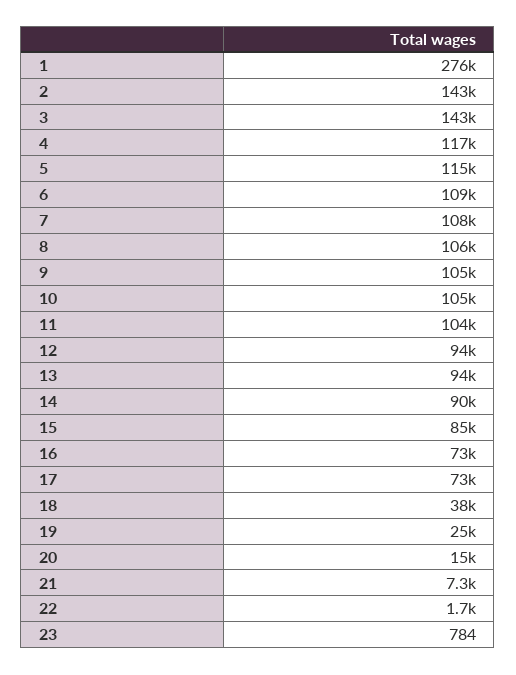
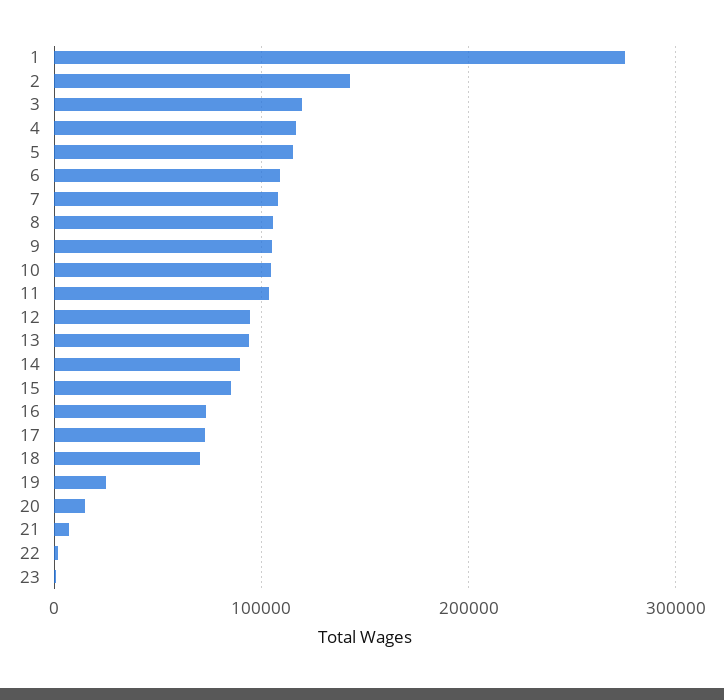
  {
    "1": 276000,
    "2": 143000,
-   "3": 143000,
+   "3": 120000,
    "4": 117000,
    "5": 115000,
    "6": 109000,
    "7": 108000,
    "8": 106000,
    "9": 105000,
    "10": 105000,
    "11": 104000,
    "12": 94000,
    "13": 94000,
    "14": 90000,
    "15": 85000,
    "16": 73000,
    "17": 73000,
-   "18": 38000,
+   "18": 70000,
    "19": 25000,
    "20": 15000,
    "21": 7300,
    "22": 1700,
    "23": 784
  }

